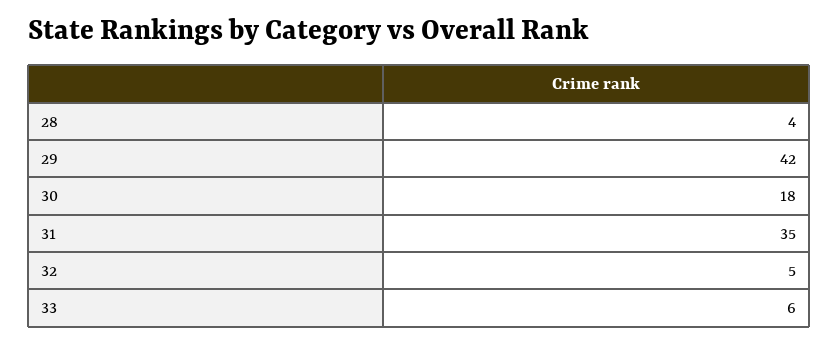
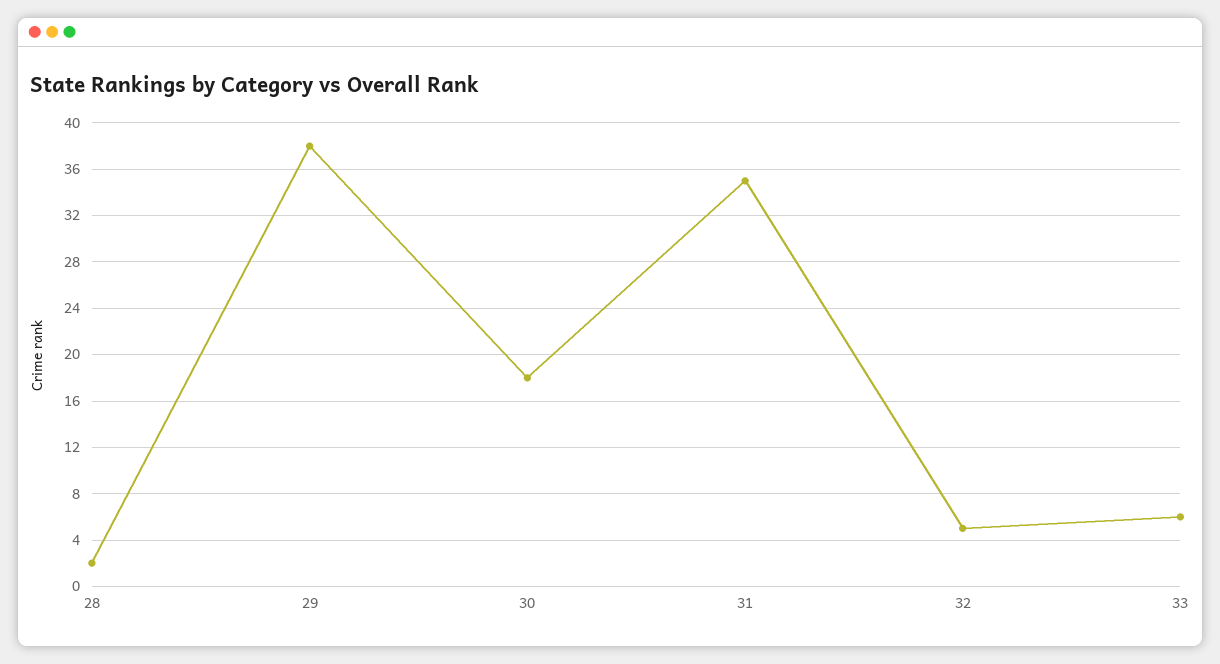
  {
-   "28": 4,
+   "28": 2,
-   "29": 42,
+   "29": 38,
    "30": 18,
    "31": 35,
    "32": 5,
    "33": 6
  }

